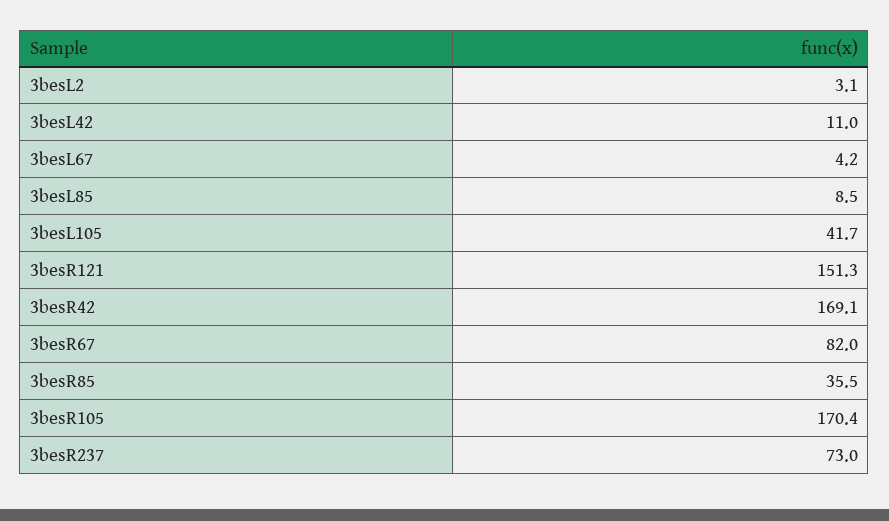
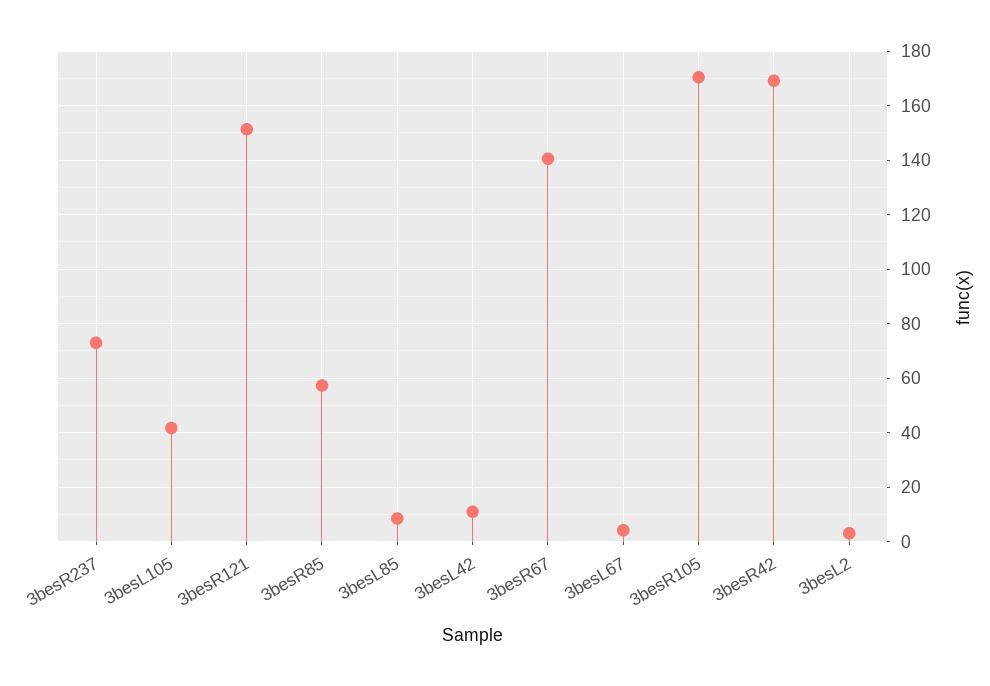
  {
    "3besL2": 3.1,
    "3besL42": 11,
    "3besL67": 4.2,
    "3besL85": 8.5,
    "3besL105": 41.7,
    "3besR121": 151.3,
    "3besR42": 169.1,
-   "3besR67": 82,
+   "3besR67": 140,
-   "3besR85": 35.5,
+   "3besR85": 57.5,
    "3besR105": 170.4,
    "3besR237": 73
  }

